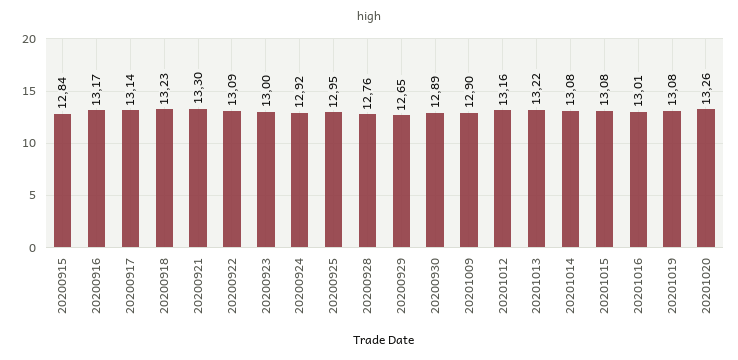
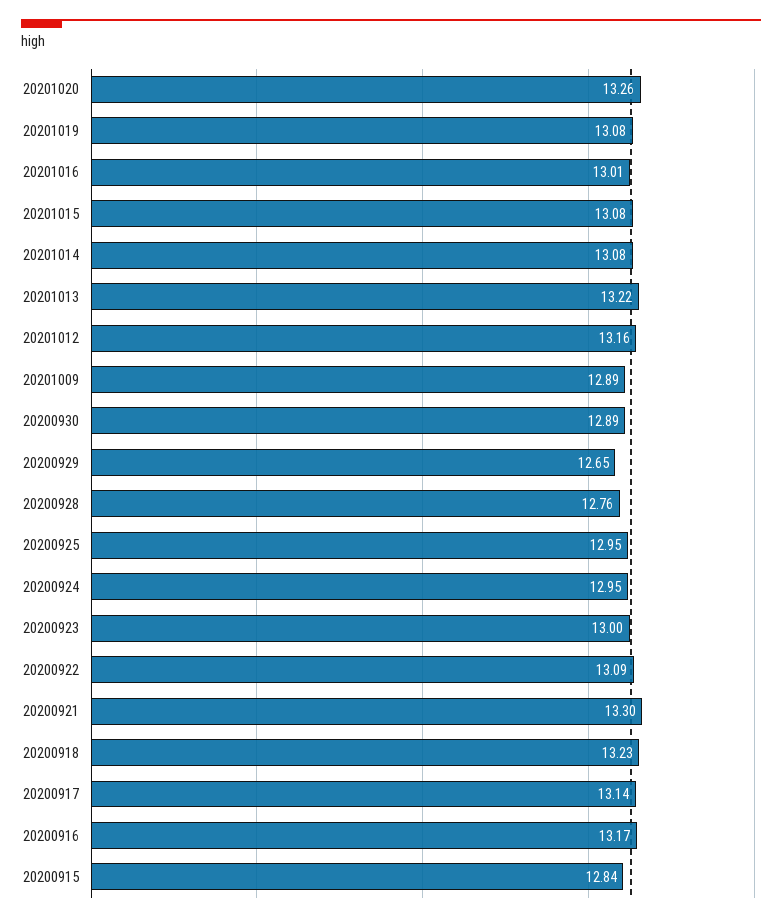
  {
    "20200915": 12.84,
    "20200916": 13.17,
    "20200917": 13.14,
    "20200918": 13.23,
    "20200921": 13.3,
    "20200922": 13.09,
    "20200923": 13,
-   "20200924": 12.92,
+   "20200924": 12.95,
    "20200925": 12.95,
    "20200928": 12.76,
    "20200929": 12.65,
    "20200930": 12.89,
-   "20201009": 12.9,
+   "20201009": 12.89,
    "20201012": 13.16,
    "20201013": 13.22,
    "20201014": 13.08,
    "20201015": 13.08,
    "20201016": 13.01,
    "20201019": 13.08,
    "20201020": 13.26
  }

